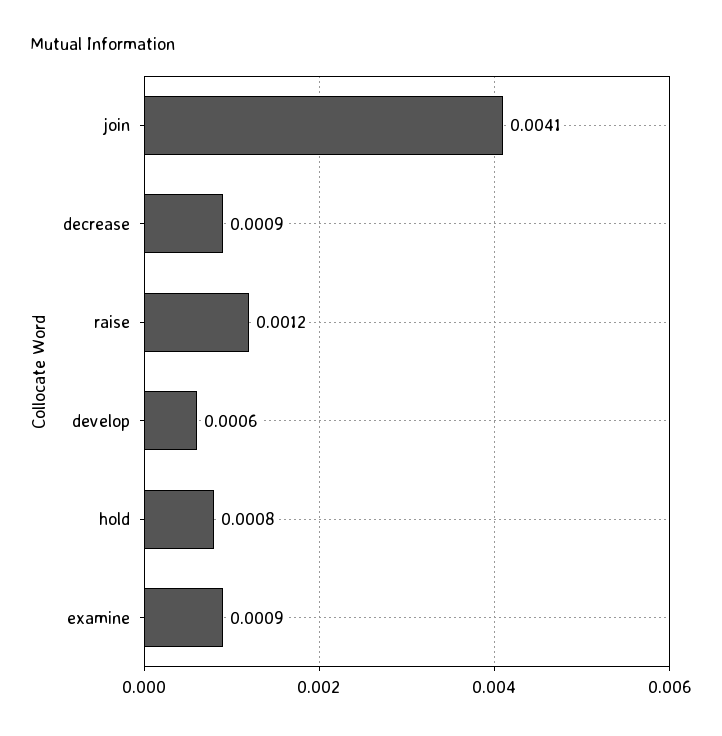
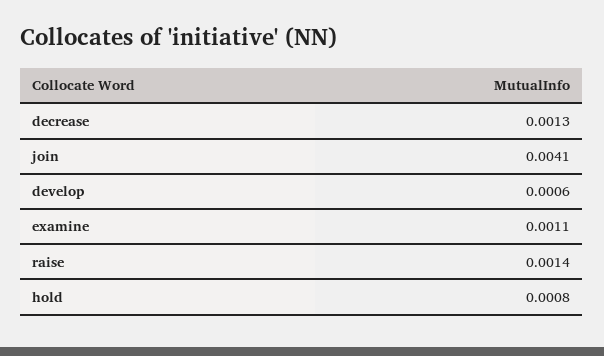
  {
    "join": 0.0041,
-   "decrease": 0.0009,
+   "decrease": 0.0013,
-   "raise": 0.0012,
+   "raise": 0.0014,
    "develop": 0.0006,
    "hold": 0.0008,
-   "examine": 0.0009
+   "examine": 0.0011
  }

